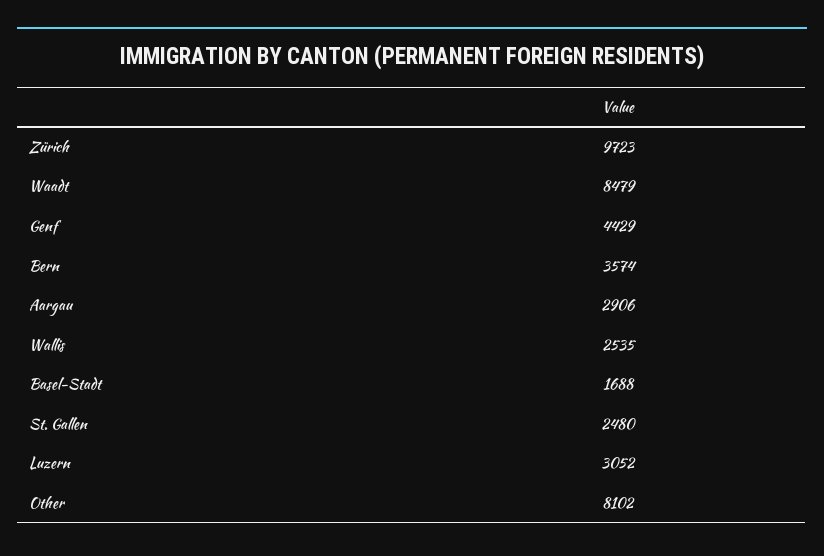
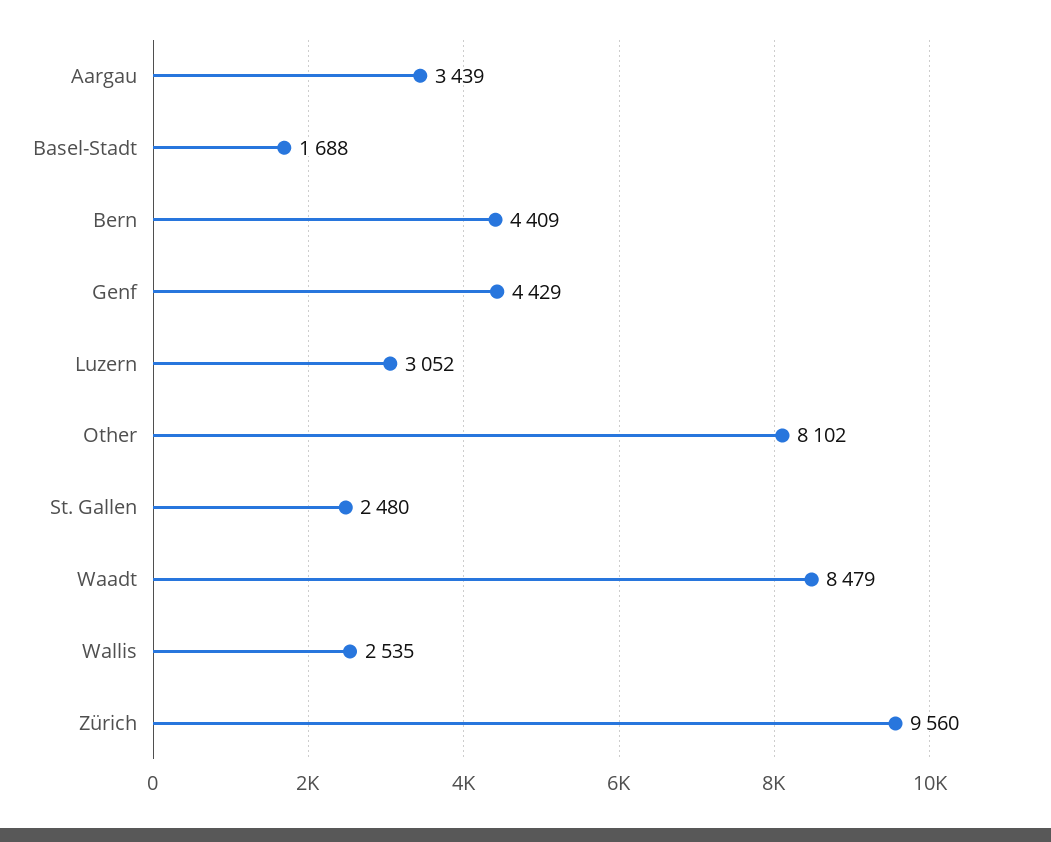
  {
-   "Zürich": 9723,
+   "Zürich": 9560,
    "Waadt": 8479,
    "Genf": 4429,
-   "Bern": 3574,
+   "Bern": 4409,
-   "Aargau": 2906,
+   "Aargau": 3439,
    "Wallis": 2535,
    "Basel-Stadt": 1688,
    "St. Gallen": 2480,
    "Luzern": 3052,
    "Other": 8102
  }

